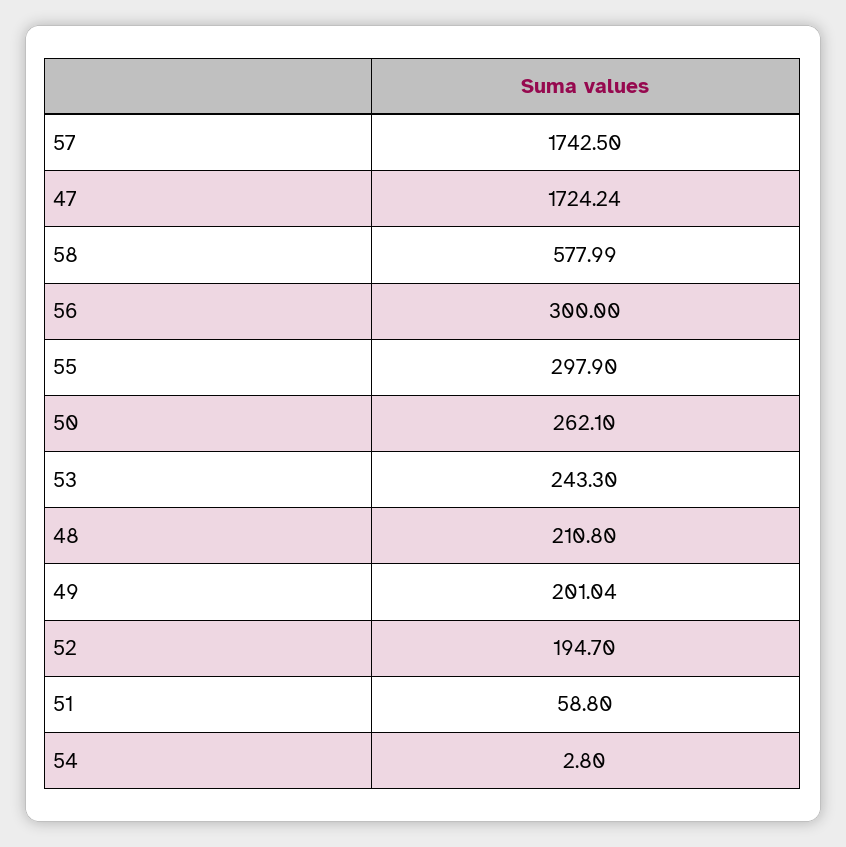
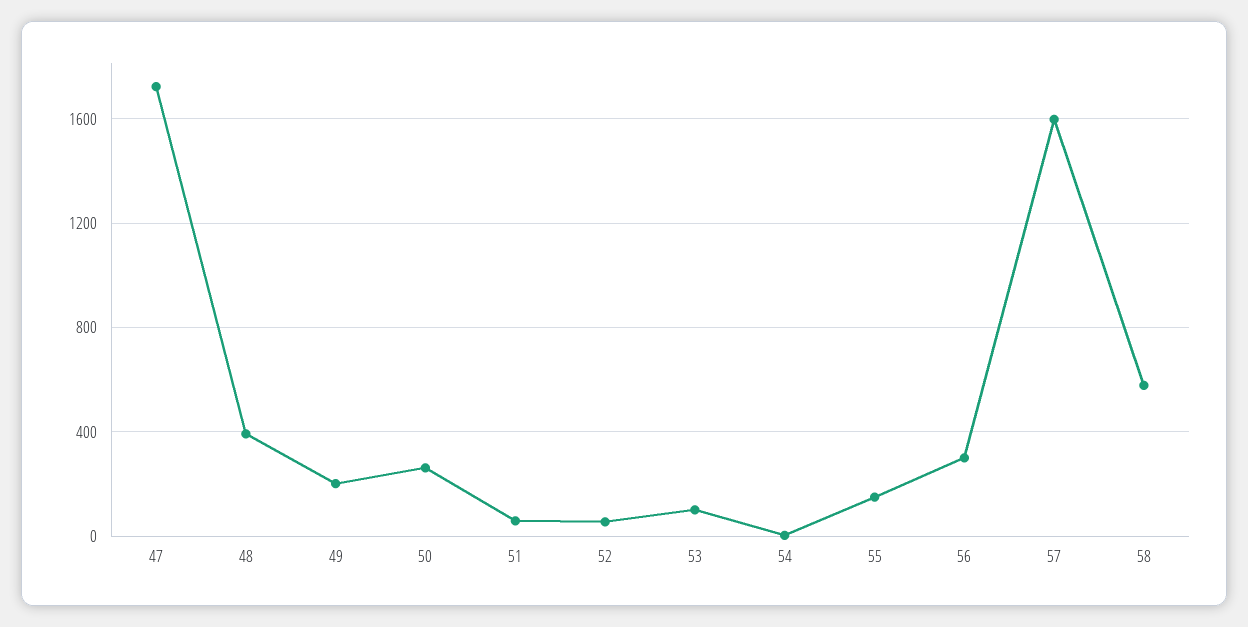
  {
-   "57": 1742.5,
+   "57": 1600,
    "47": 1724.24,
    "58": 577.99,
    "56": 300,
-   "55": 297.9,
+   "55": 150,
    "50": 262.1,
-   "53": 243.3,
+   "53": 100,
-   "48": 210.8,
+   "48": 400,
    "49": 201.04,
-   "52": 194.7,
+   "52": 50,
    "51": 58.8,
    "54": 2.8
  }

